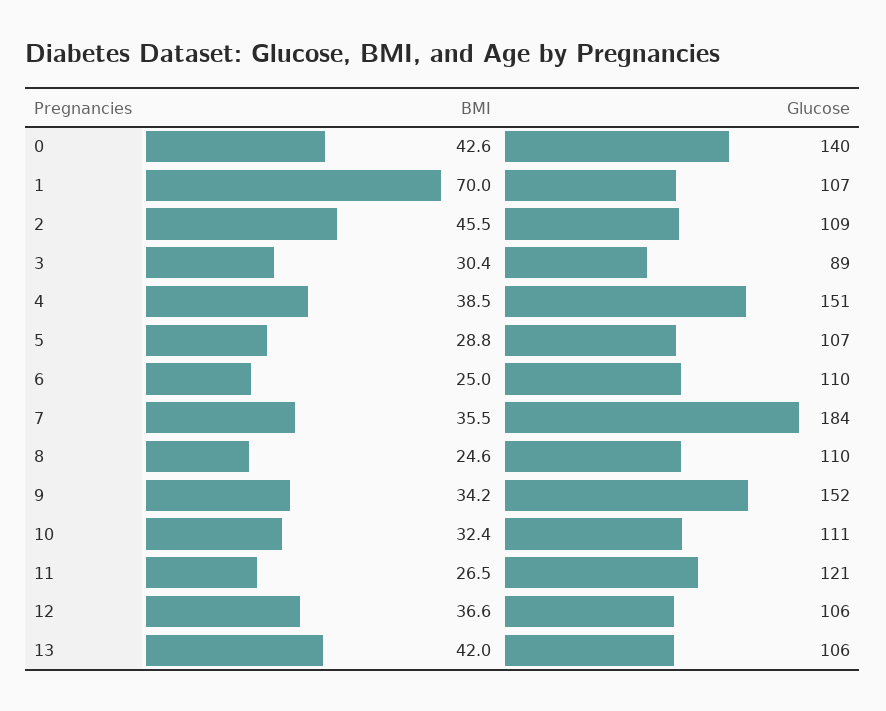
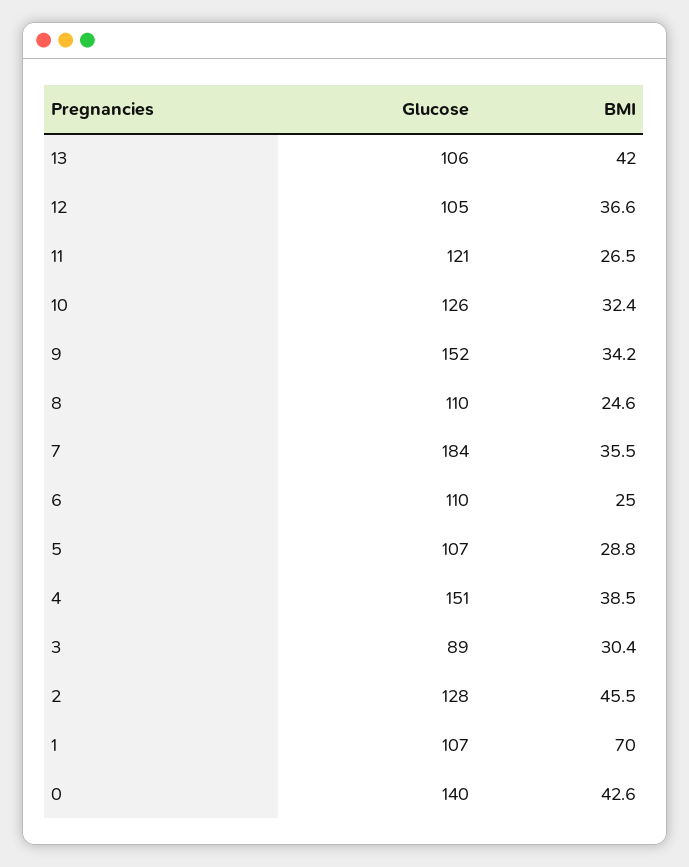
  {
    "BMI": {
      "0": 42.6,
      "1": 70,
      "2": 45.5,
      "3": 30.4,
      "4": 38.5,
      "5": 28.8,
      "6": 25,
      "7": 35.5,
      "8": 24.6,
      "9": 34.2,
      "10": 32.4,
      "11": 26.5,
      "12": 36.6,
      "13": 42
    },
    "Glucose": {
      "0": 140,
      "1": 107,
-     "2": 109,
+     "2": 128,
      "3": 89,
      "4": 151,
      "5": 107,
      "6": 110,
      "7": 184,
      "8": 110,
      "9": 152,
-     "10": 111,
+     "10": 126,
      "11": 121,
-     "12": 106,
+     "12": 105,
      "13": 106
    }
  }

